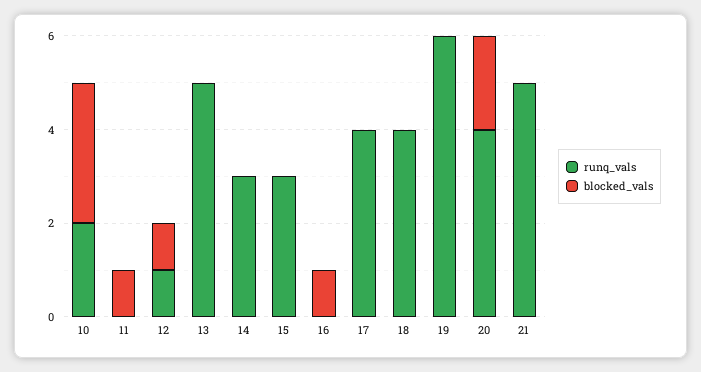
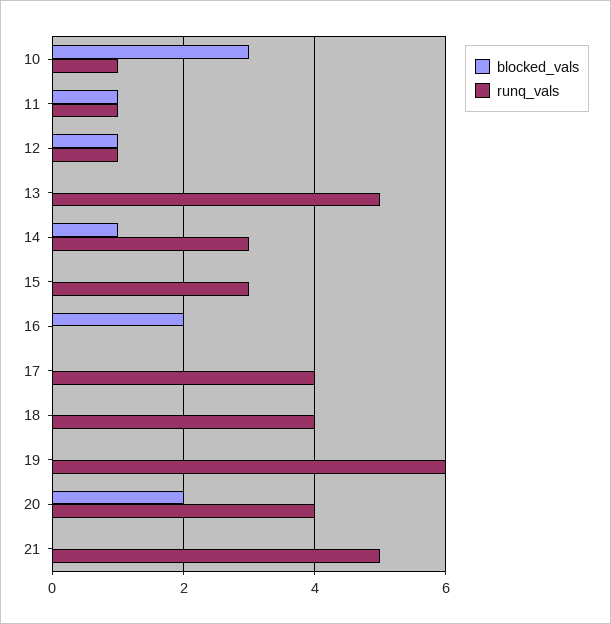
  {
    "runq_vals": {
-     "10": 2,
+     "10": 1,
-     "11": 0,
+     "11": 1,
      "12": 1,
      "13": 5,
      "14": 3,
      "15": 3,
      "16": 0,
      "17": 4,
      "18": 4,
      "19": 6,
      "20": 4,
      "21": 5
    },
    "blocked_vals": {
      "10": 3,
      "11": 1,
      "12": 1,
      "13": 0,
-     "14": 0,
+     "14": 1,
      "15": 0,
-     "16": 1,
+     "16": 2,
      "17": 0,
      "18": 0,
      "19": 0,
      "20": 2,
      "21": 0
    }
  }

